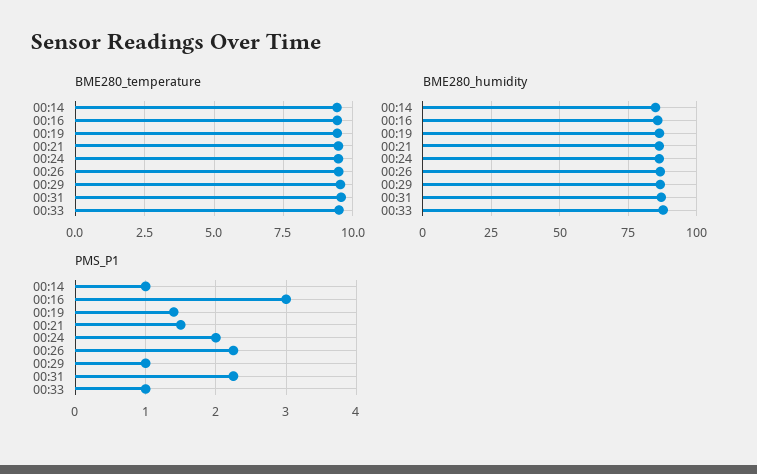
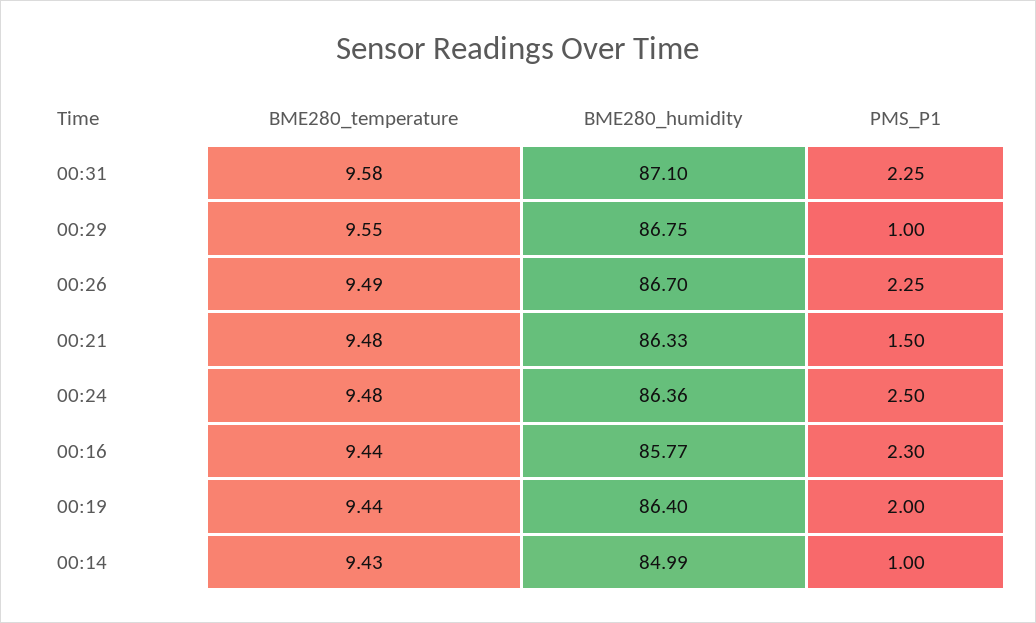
  {
    "BME280_temperature": {
      "00:14": 9.43,
      "00:16": 9.44,
      "00:19": 9.44,
      "00:21": 9.48,
      "00:24": 9.48,
      "00:26": 9.49,
      "00:29": 9.55,
-     "00:31": 9.58,
+     "00:31": 9.58
-     "00:33": 9.5
    },
    "BME280_humidity": {
      "00:14": 84.99,
      "00:16": 85.77,
      "00:19": 86.4,
      "00:21": 86.33,
      "00:24": 86.36,
      "00:26": 86.7,
      "00:29": 86.75,
-     "00:31": 87.1,
+     "00:31": 87.1
-     "00:33": 87.5
    },
    "PMS_P1": {
      "00:14": 1,
-     "00:16": 3,
+     "00:16": 2.3,
-     "00:19": 1.4,
+     "00:19": 2,
      "00:21": 1.5,
-     "00:24": 2,
+     "00:24": 2.5,
      "00:26": 2.25,
      "00:29": 1,
-     "00:31": 2.25,
+     "00:31": 2.25
-     "00:33": 1
    }
  }

